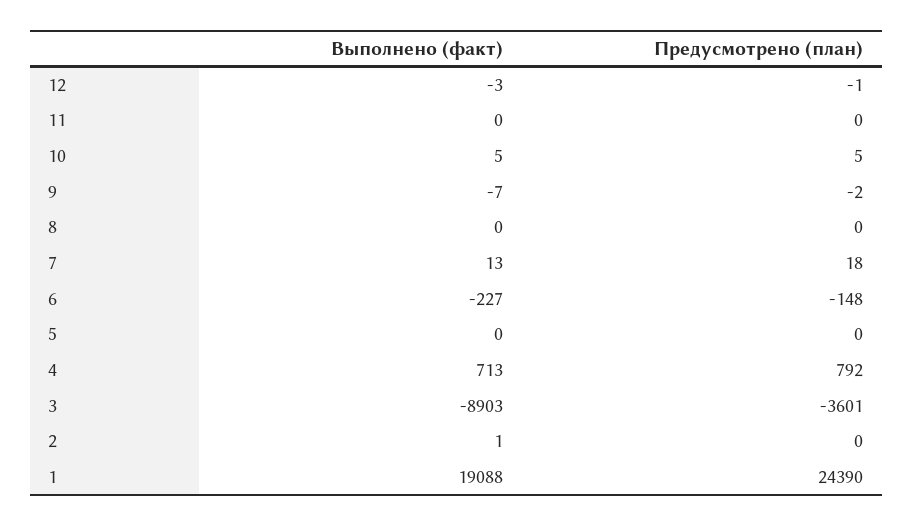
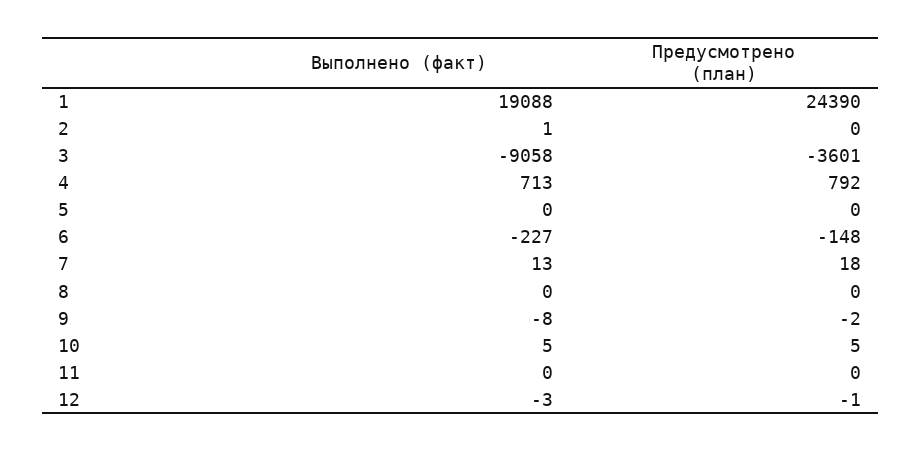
  {
    "Выполнено (факт)": {
      "12": -3,
      "11": 0,
      "10": 5,
-     "9": -7,
+     "9": -8,
      "8": 0,
      "7": 13,
      "6": -227,
      "5": 0,
      "4": 713,
-     "3": -8903,
+     "3": -9058,
      "2": 1,
      "1": 19088
    },
    "Предусмотрено (план)": {
      "12": -1,
      "11": 0,
      "10": 5,
      "9": -2,
      "8": 0,
      "7": 18,
      "6": -148,
      "5": 0,
      "4": 792,
      "3": -3601,
      "2": 0,
      "1": 24390
    }
  }

